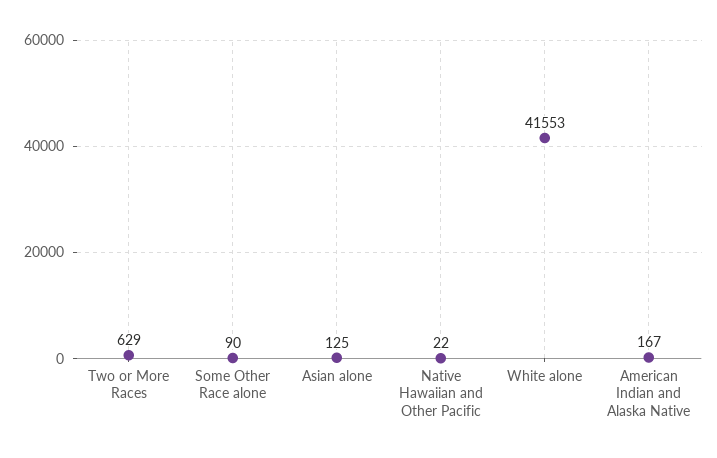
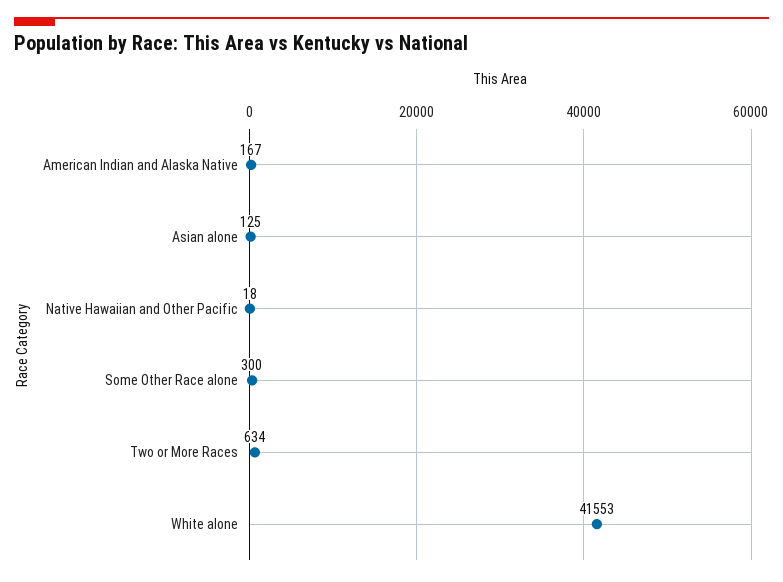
  {
-   "Two or More Races": 629,
+   "Two or More Races": 634,
-   "Some Other Race alone": 90,
+   "Some Other Race alone": 300,
    "Asian alone": 125,
-   "Native Hawaiian and Other Pacific": 22,
+   "Native Hawaiian and Other Pacific": 18,
    "White alone": 41553,
    "American Indian and Alaska Native": 167
  }

